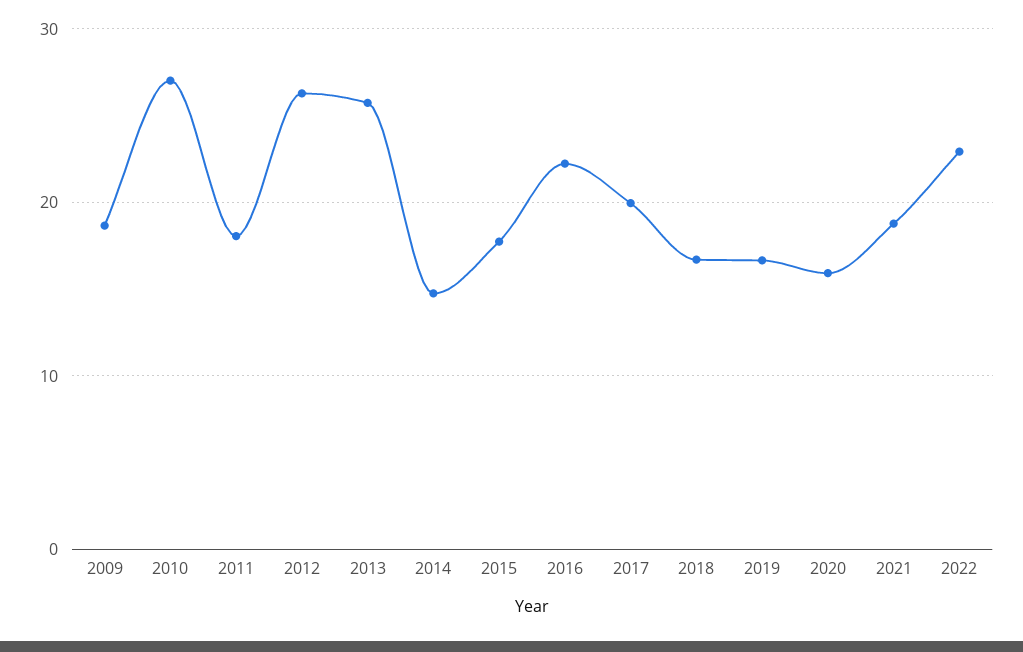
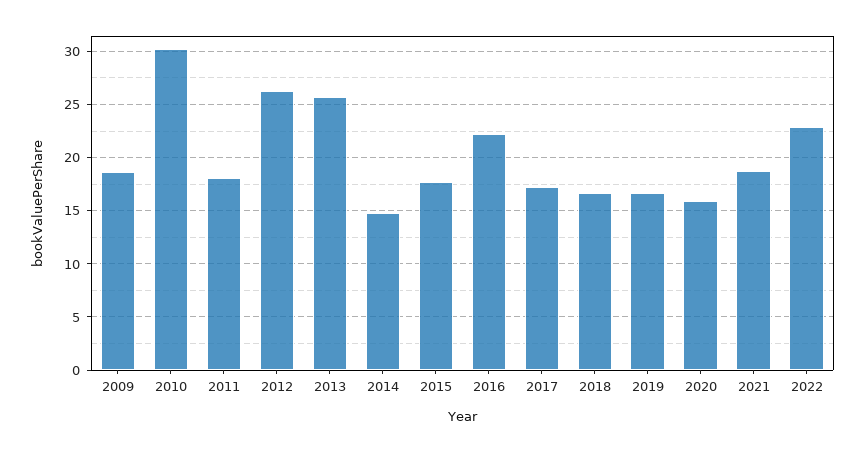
  {
    "2009": 19,
-   "2010": 27,
+   "2010": 30,
    "2011": 18,
    "2012": 26,
    "2013": 26,
    "2014": 15,
    "2015": 18,
    "2016": 22,
-   "2017": 20,
+   "2017": 17,
    "2018": 17,
    "2019": 17,
    "2020": 16,
    "2021": 19,
    "2022": 23
  }

